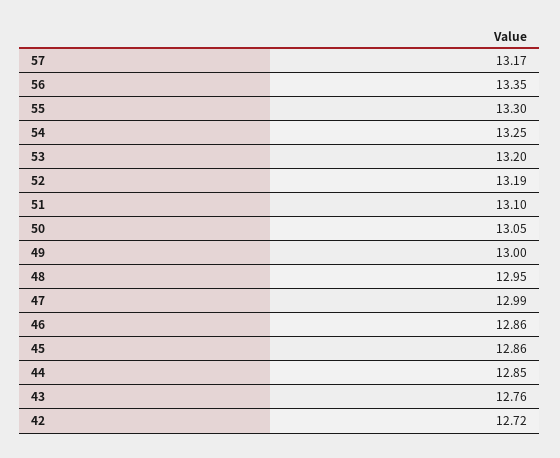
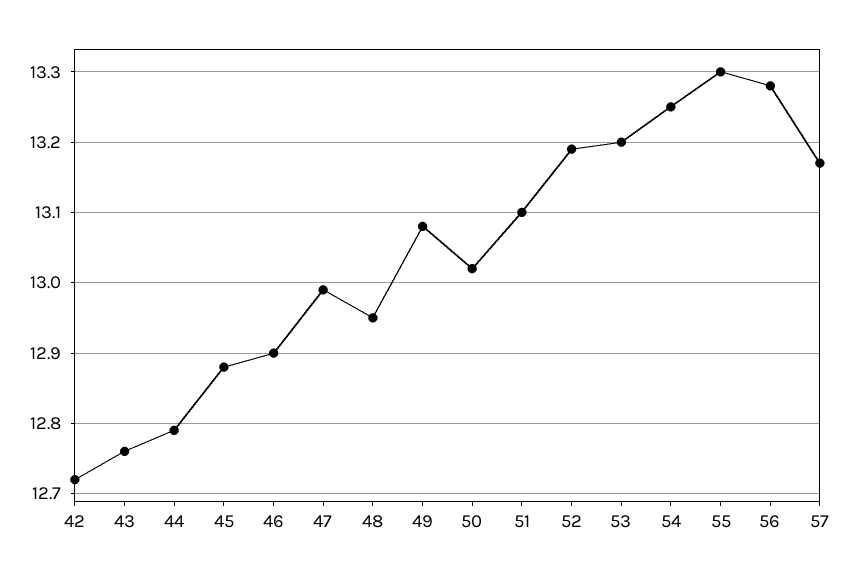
  {
    "57": 13.17,
-   "56": 13.35,
+   "56": 13.28,
    "55": 13.3,
    "54": 13.25,
    "53": 13.2,
    "52": 13.19,
    "51": 13.1,
-   "50": 13.05,
+   "50": 13.02,
-   "49": 13,
+   "49": 13.08,
    "48": 12.95,
    "47": 12.99,
-   "46": 12.86,
+   "46": 12.9,
-   "45": 12.86,
+   "45": 12.88,
-   "44": 12.85,
+   "44": 12.79,
    "43": 12.76,
    "42": 12.72
  }

